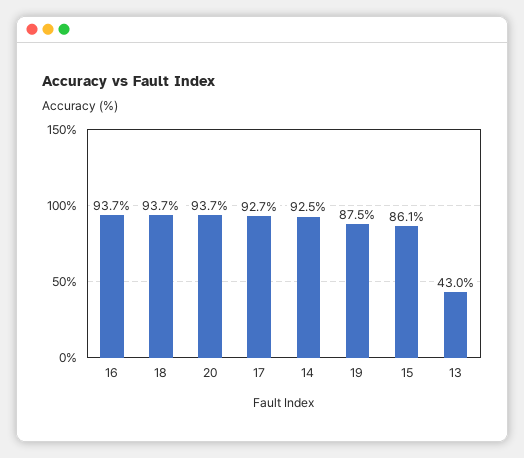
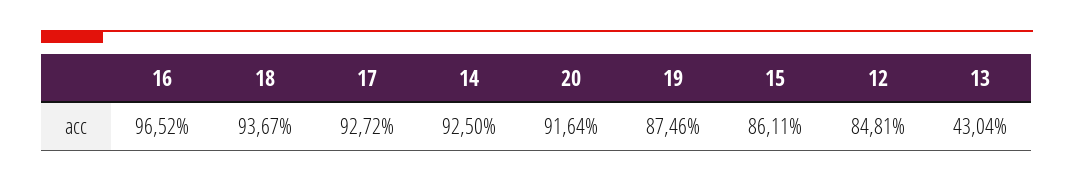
  {
-   "16": 93.7,
+   "16": 96.52,
    "18": 93.67,
-   "20": 93.7,
+   "20": 91.64,
    "17": 92.72,
    "14": 92.5,
    "19": 87.46,
    "15": 86.11,
-   "13": 43.04
+   "13": 43.04,
+   "12": 84.81
  }

